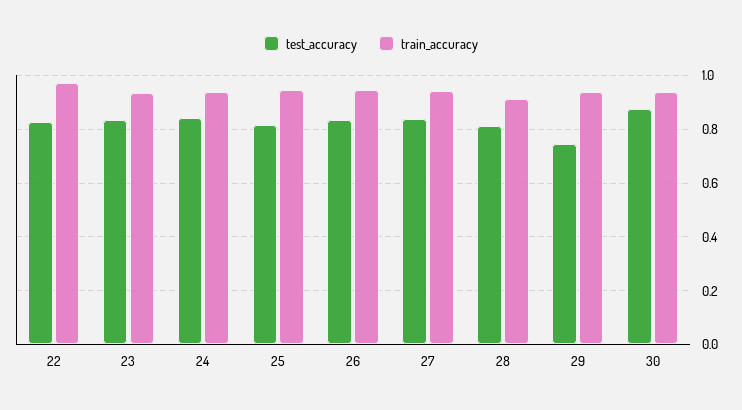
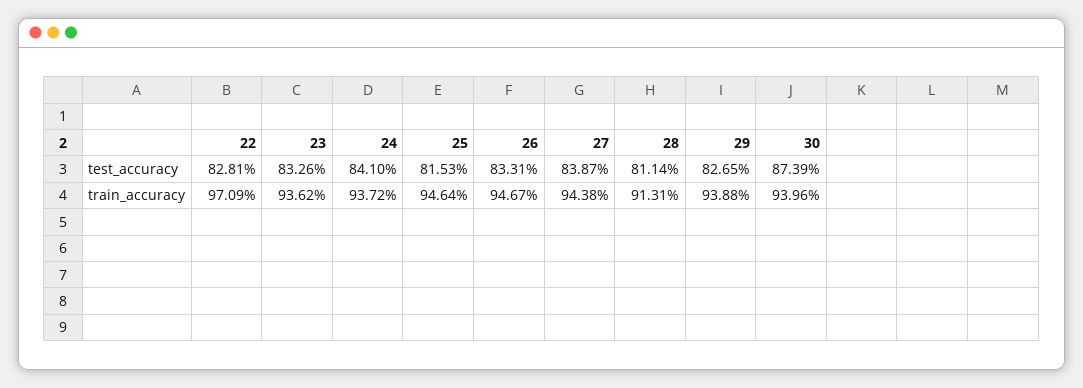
  {
    "test_accuracy": {
      "22": 0.8281,
      "23": 0.8326,
      "24": 0.841,
      "25": 0.8153,
      "26": 0.8331,
      "27": 0.8387,
      "28": 0.8114,
-     "29": 0.75,
+     "29": 0.8265,
      "30": 0.8739
    },
    "train_accuracy": {
      "22": 0.9709,
      "23": 0.9362,
      "24": 0.9372,
      "25": 0.9464,
      "26": 0.9467,
      "27": 0.9438,
      "28": 0.9131,
      "29": 0.9388,
      "30": 0.9396
    }
  }

